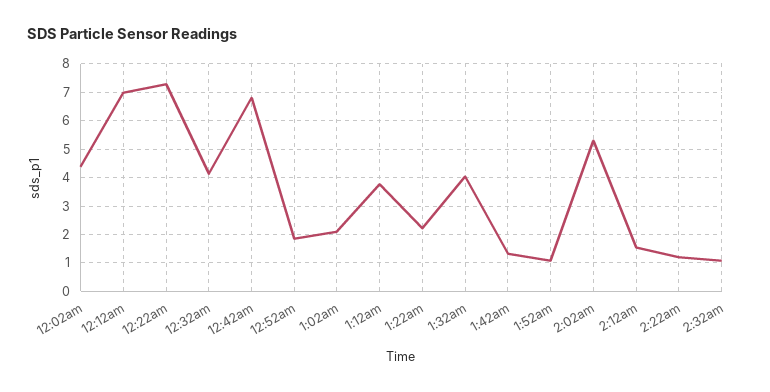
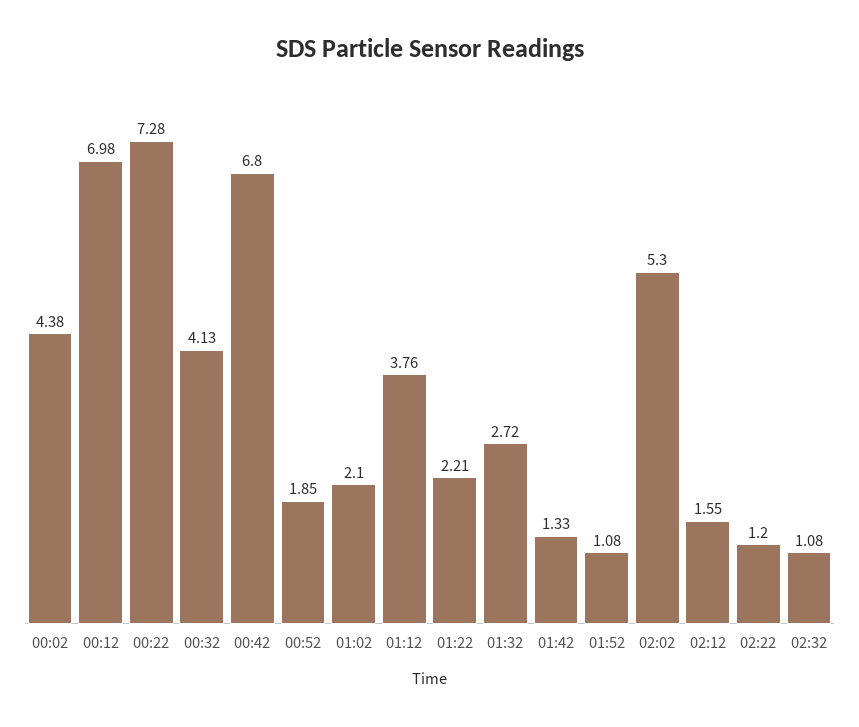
  {
    "12:02am": 4.38,
    "12:12am": 6.98,
    "12:22am": 7.28,
    "12:32am": 4.13,
    "12:42am": 6.8,
    "12:52am": 1.85,
    "1:02am": 2.1,
    "1:12am": 3.76,
    "1:22am": 2.21,
-   "1:32am": 4,
+   "1:32am": 2.72,
    "1:42am": 1.33,
    "1:52am": 1.08,
    "2:02am": 5.3,
    "2:12am": 1.55,
    "2:22am": 1.2,
    "2:32am": 1.08
  }

